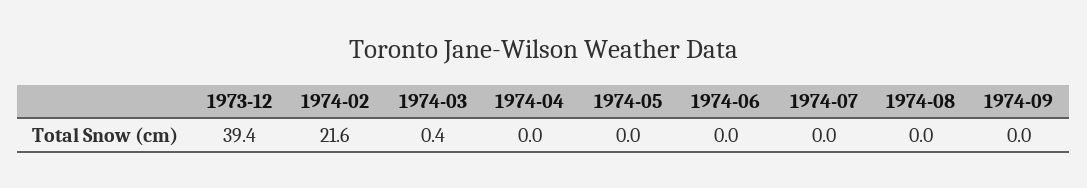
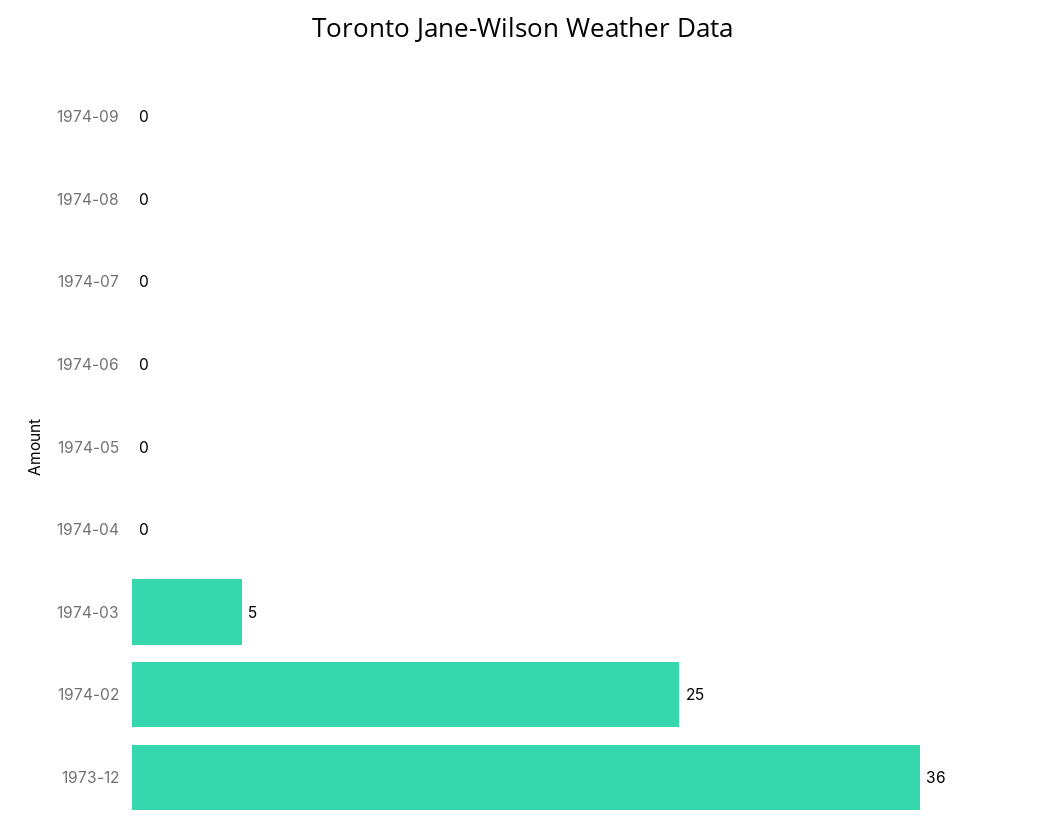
  {
-   "1973-12": 39.4,
+   "1973-12": 36,
-   "1974-02": 21.6,
+   "1974-02": 25,
-   "1974-03": 0.4,
+   "1974-03": 5,
    "1974-04": 0,
    "1974-05": 0,
    "1974-06": 0,
    "1974-07": 0,
    "1974-08": 0,
    "1974-09": 0
  }

